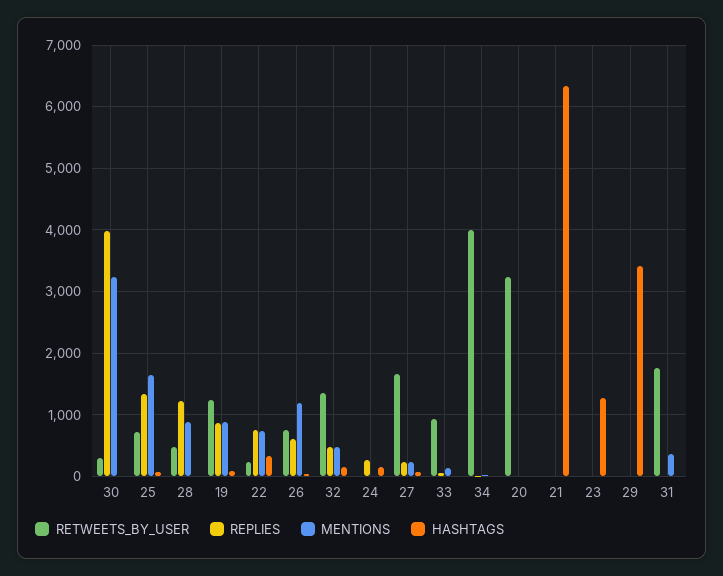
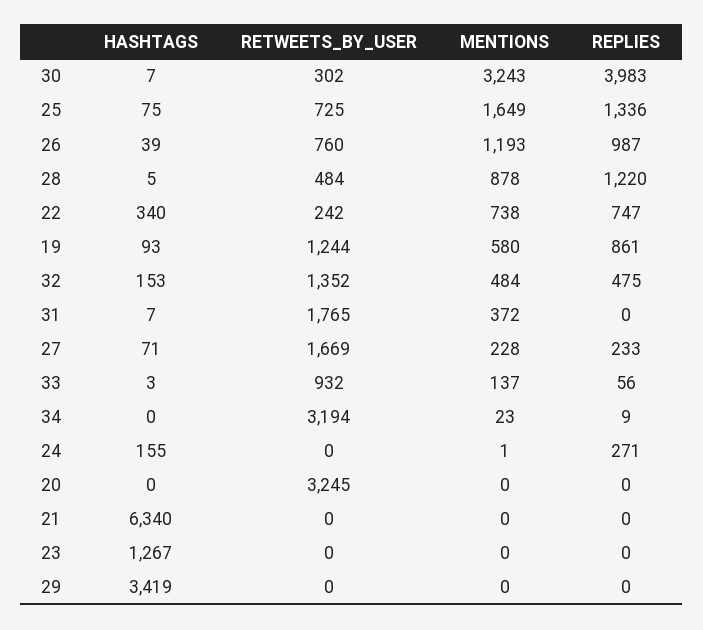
  {
    "RETWEETS_BY_USER": {
      "30": 302,
      "25": 725,
      "28": 484,
      "19": 1244,
      "22": 242,
      "26": 760,
      "32": 1352,
      "24": 0,
      "27": 1669,
      "33": 932,
-     "34": 4000,
+     "34": 3194,
      "20": 3245,
      "21": 0,
      "23": 0,
      "29": 0,
      "31": 1765
    },
    "REPLIES": {
      "30": 3983,
      "25": 1336,
      "28": 1220,
      "19": 861,
      "22": 747,
-     "26": 600,
+     "26": 987,
      "32": 475,
      "24": 271,
      "27": 233,
      "33": 56,
      "34": 9,
      "20": 0,
      "21": 0,
      "23": 0,
      "29": 0,
      "31": 0
    },
    "MENTIONS": {
      "30": 3243,
      "25": 1649,
      "28": 878,
-     "19": 900,
+     "19": 580,
      "22": 738,
      "26": 1193,
      "32": 484,
      "24": 1,
      "27": 228,
      "33": 137,
      "34": 23,
      "20": 0,
      "21": 0,
      "23": 0,
      "29": 0,
      "31": 372
    },
    "HASHTAGS": {
      "30": 7,
      "25": 75,
      "28": 5,
      "19": 93,
      "22": 340,
      "26": 39,
      "32": 153,
      "24": 155,
      "27": 71,
      "33": 3,
      "34": 0,
      "20": 0,
      "21": 6340,
      "23": 1267,
      "29": 3419,
      "31": 7
    }
  }

